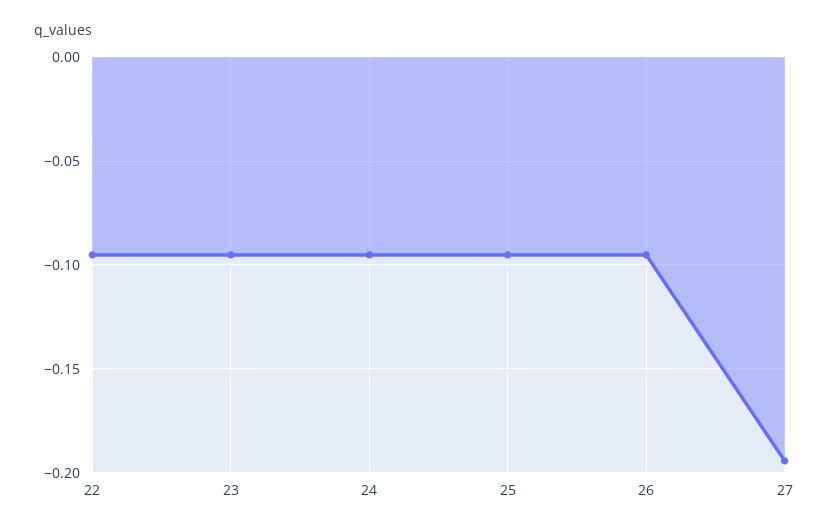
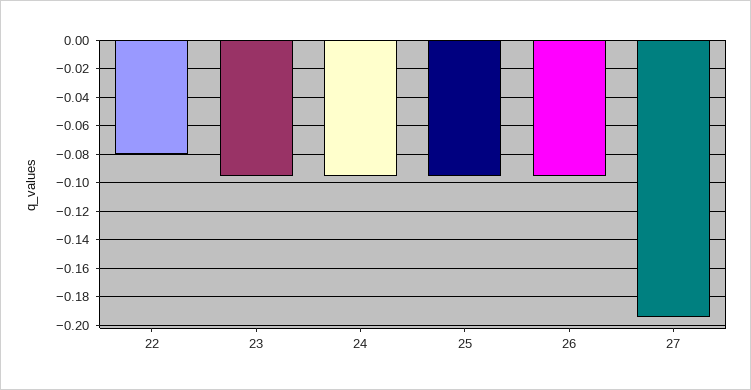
  {
-   "22": -0.095,
+   "22": -0.08,
    "23": -0.095,
    "24": -0.095,
    "25": -0.095,
    "26": -0.095,
    "27": -0.195
  }

